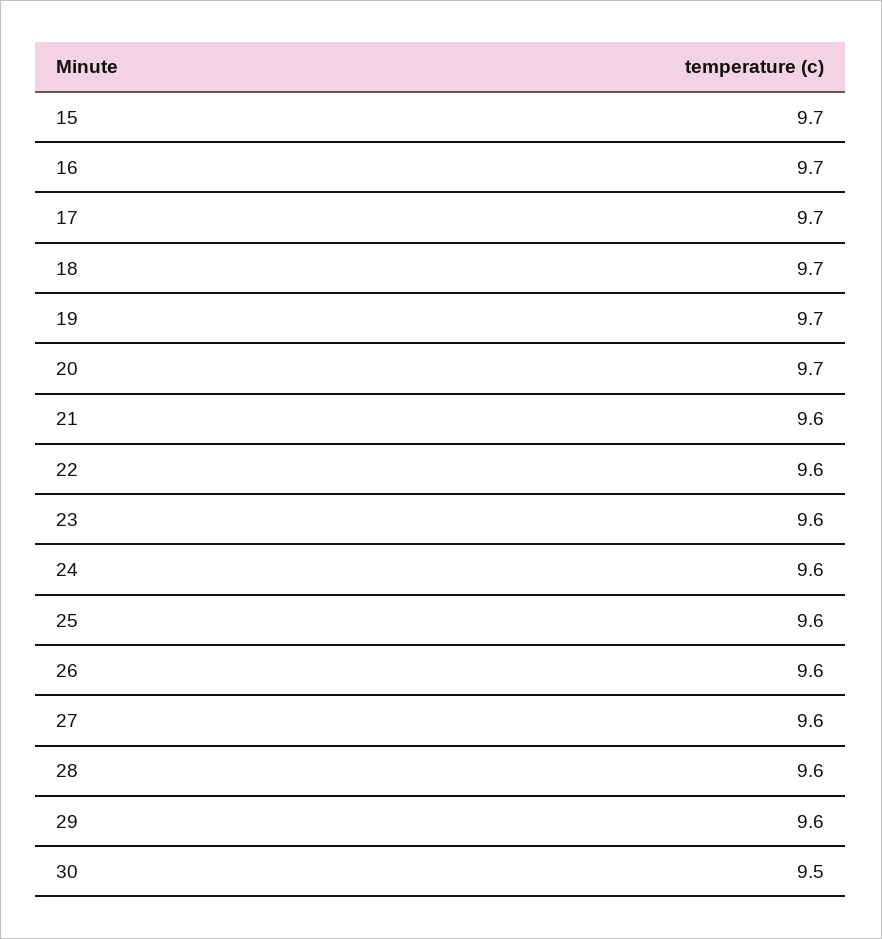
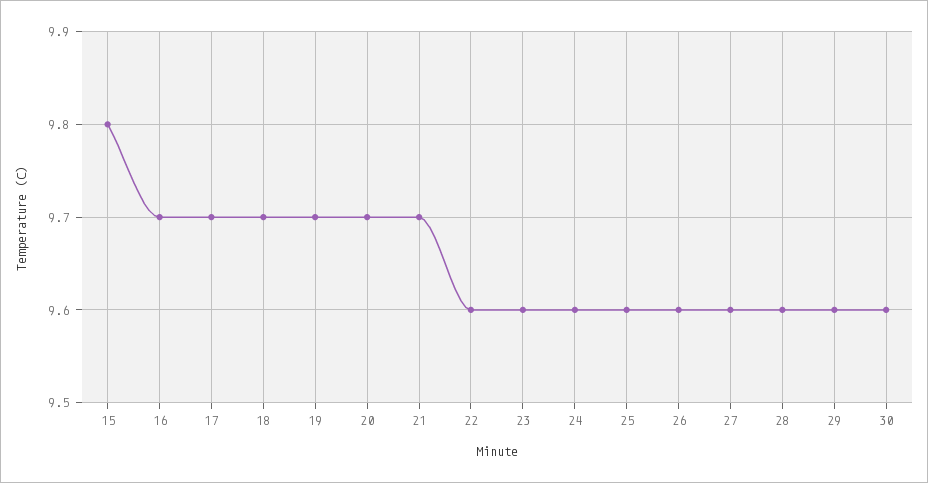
  {
-   "15": 9.7,
+   "15": 9.8,
    "16": 9.7,
    "17": 9.7,
    "18": 9.7,
    "19": 9.7,
    "20": 9.7,
-   "21": 9.6,
+   "21": 9.7,
    "22": 9.6,
    "23": 9.6,
    "24": 9.6,
    "25": 9.6,
    "26": 9.6,
    "27": 9.6,
    "28": 9.6,
    "29": 9.6,
-   "30": 9.5
+   "30": 9.6
  }

